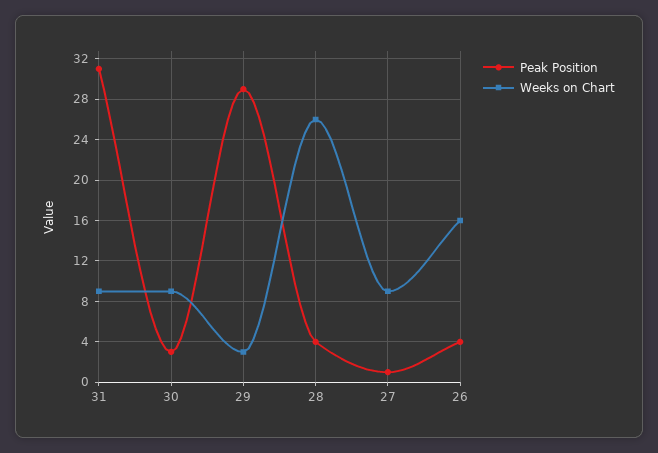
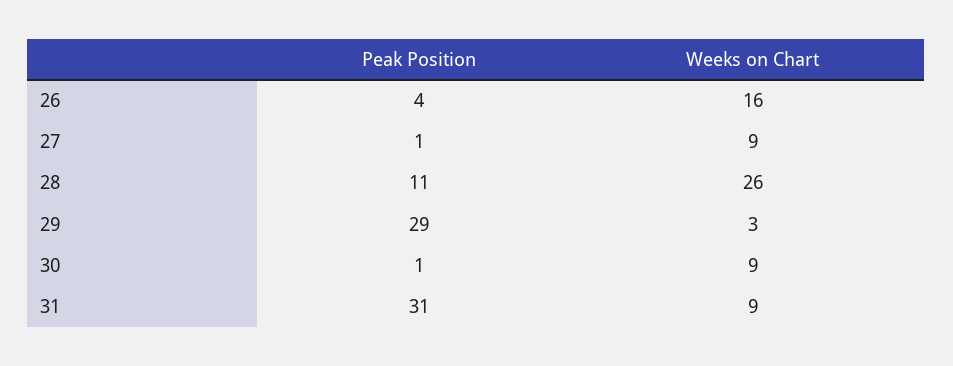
  {
    "Peak Position": {
      "31": 31,
-     "30": 3,
+     "30": 1,
      "29": 29,
-     "28": 4,
+     "28": 11,
      "27": 1,
      "26": 4
    },
    "Weeks on Chart": {
      "31": 9,
      "30": 9,
      "29": 3,
      "28": 26,
      "27": 9,
      "26": 16
    }
  }

